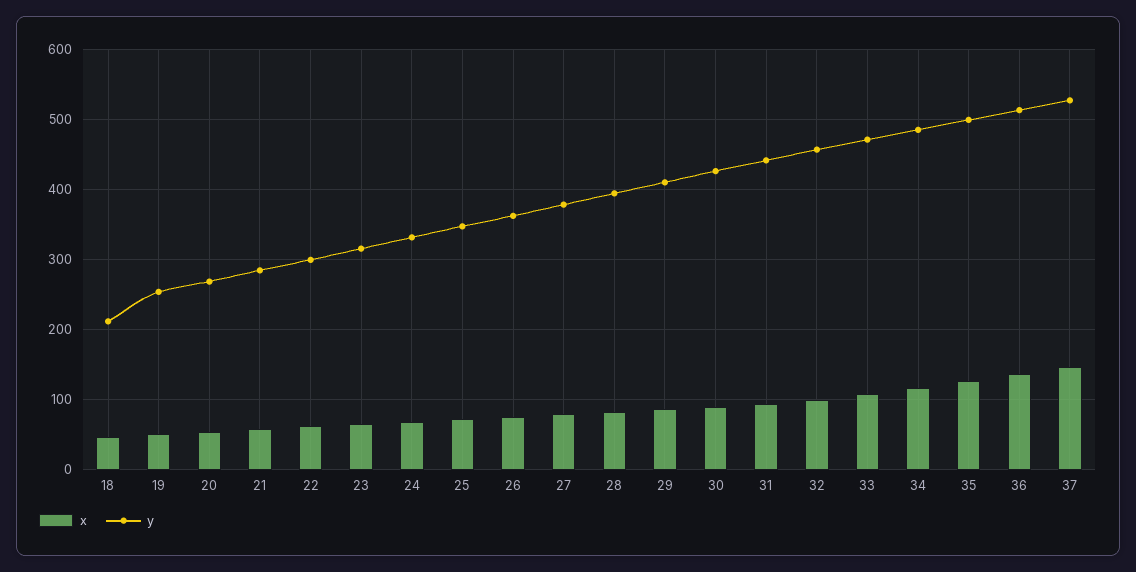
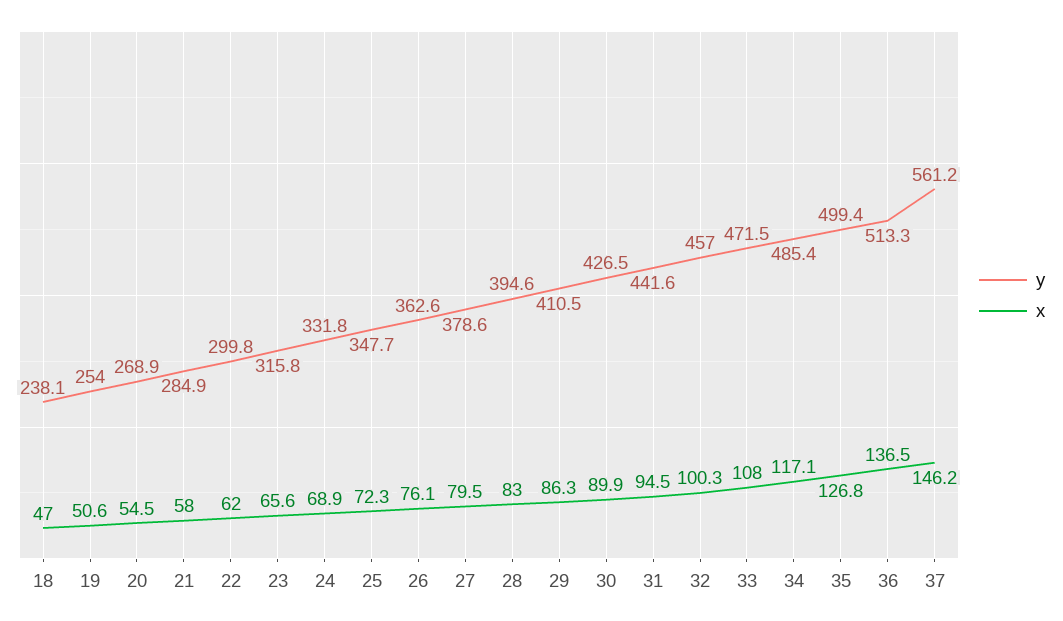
  {
    "x": {
      "18": 47,
      "19": 50.6,
      "20": 54.5,
      "21": 58,
      "22": 62,
      "23": 65.6,
      "24": 68.9,
      "25": 72.3,
      "26": 76.1,
      "27": 79.5,
      "28": 83,
      "29": 86.3,
      "30": 89.9,
      "31": 94.5,
      "32": 100.3,
      "33": 108,
      "34": 117.1,
      "35": 126.8,
      "36": 136.5,
      "37": 146.2
    },
    "y": {
-     "18": 210,
+     "18": 238.1,
      "19": 254,
      "20": 268.9,
      "21": 284.9,
      "22": 299.8,
      "23": 315.8,
      "24": 331.8,
      "25": 347.7,
      "26": 362.6,
      "27": 378.6,
      "28": 394.6,
      "29": 410.5,
      "30": 426.5,
      "31": 441.6,
      "32": 457,
      "33": 471.5,
      "34": 485.4,
      "35": 499.4,
      "36": 513.3,
-     "37": 530
+     "37": 561.2
    }
  }

